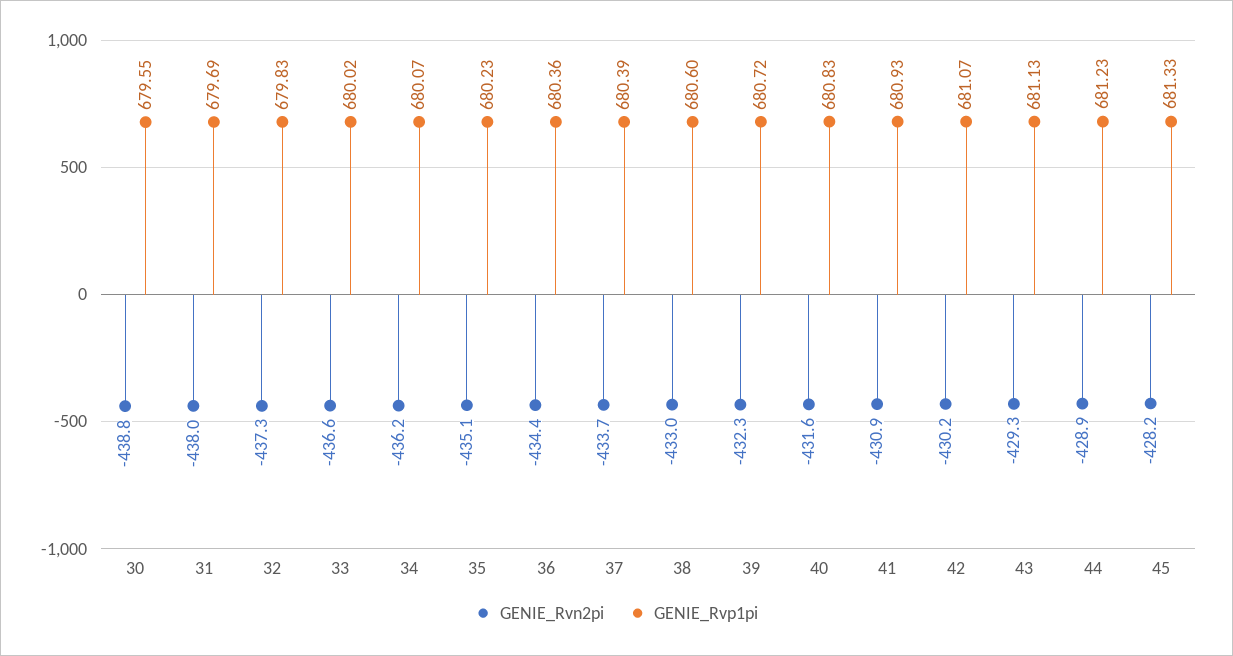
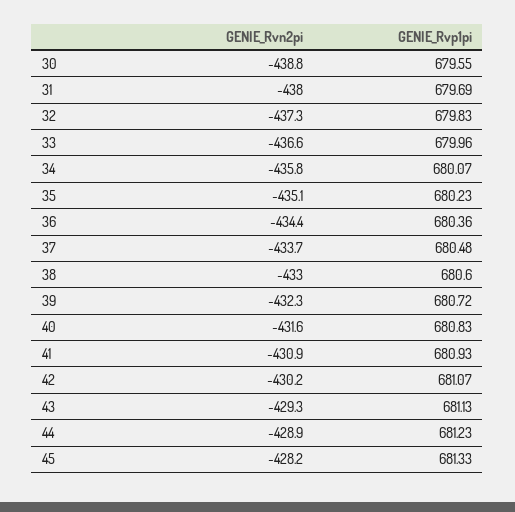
  {
    "GENIE_Rvn2pi": {
      "30": -438.8,
      "31": -438,
      "32": -437.3,
      "33": -436.6,
-     "34": -436.2,
+     "34": -435.8,
      "35": -435.1,
      "36": -434.4,
      "37": -433.7,
      "38": -433,
      "39": -432.3,
      "40": -431.6,
      "41": -430.9,
      "42": -430.2,
      "43": -429.3,
      "44": -428.9,
      "45": -428.2
    },
    "GENIE_Rvp1pi": {
      "30": 679.55,
      "31": 679.69,
      "32": 679.83,
-     "33": 680.02,
+     "33": 679.96,
      "34": 680.07,
      "35": 680.23,
      "36": 680.36,
-     "37": 680.39,
+     "37": 680.48,
      "38": 680.6,
      "39": 680.72,
      "40": 680.83,
      "41": 680.93,
      "42": 681.07,
      "43": 681.13,
      "44": 681.23,
      "45": 681.33
    }
  }

